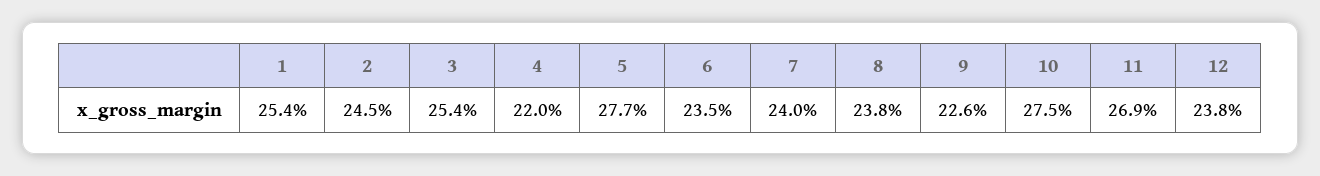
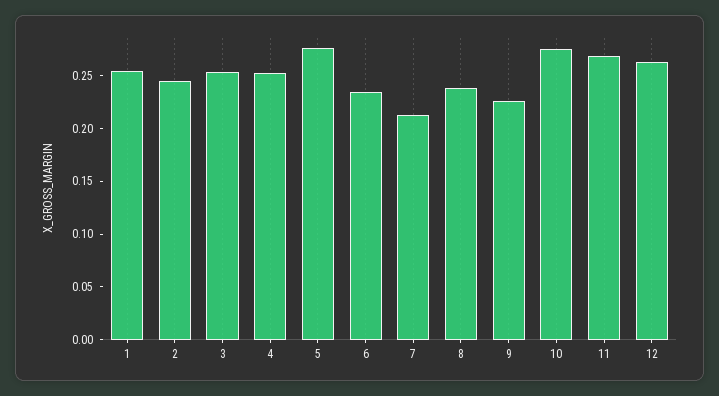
  {
    "1": 0.254,
    "2": 0.245,
    "3": 0.254,
-   "4": 0.22,
+   "4": 0.25,
    "5": 0.277,
    "6": 0.235,
-   "7": 0.24,
+   "7": 0.21,
    "8": 0.238,
    "9": 0.226,
    "10": 0.275,
    "11": 0.269,
-   "12": 0.238
+   "12": 0.26
  }

